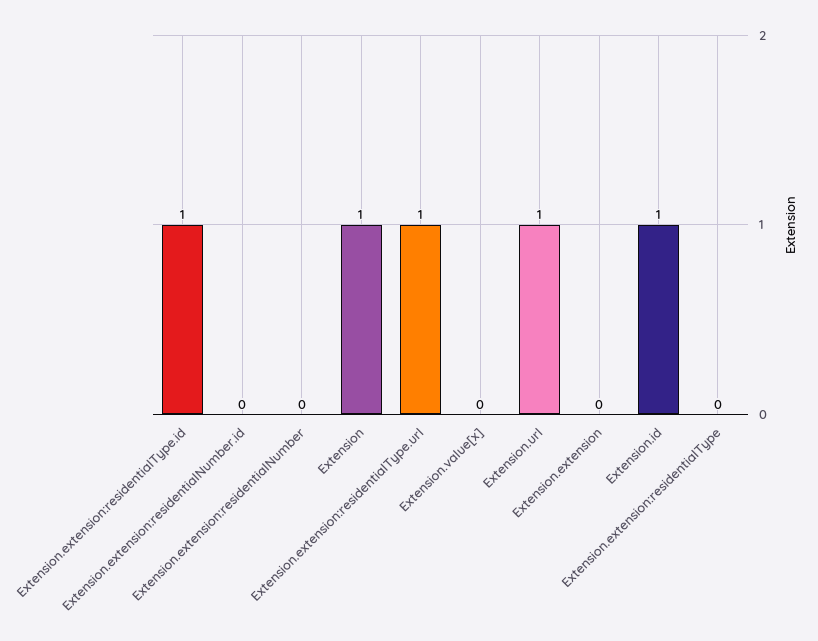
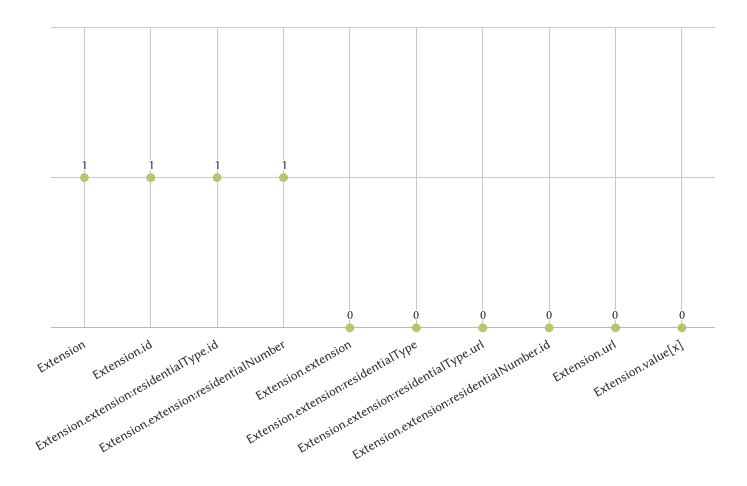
  {
    "Extension.extension:residentialType.id": 1,
    "Extension.extension:residentialNumber.id": 0,
-   "Extension.extension:residentialNumber": 0,
+   "Extension.extension:residentialNumber": 1,
    "Extension": 1,
-   "Extension.extension:residentialType.url": 1,
+   "Extension.extension:residentialType.url": 0,
    "Extension.value[x]": 0,
-   "Extension.url": 1,
+   "Extension.url": 0,
    "Extension.extension": 0,
    "Extension.id": 1,
    "Extension.extension:residentialType": 0
  }

